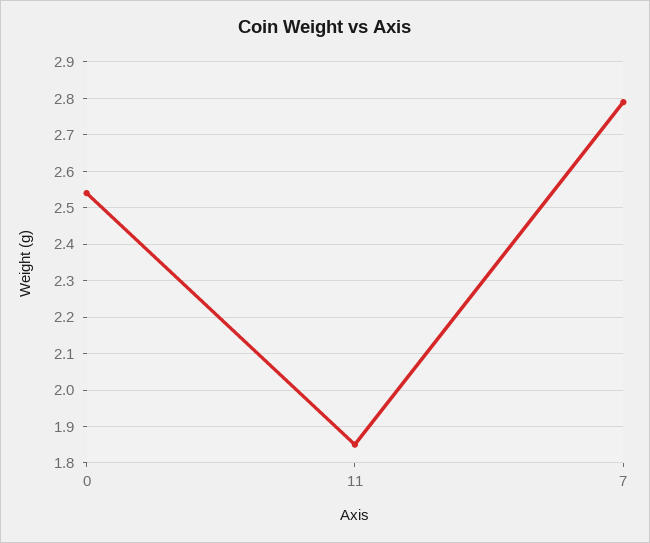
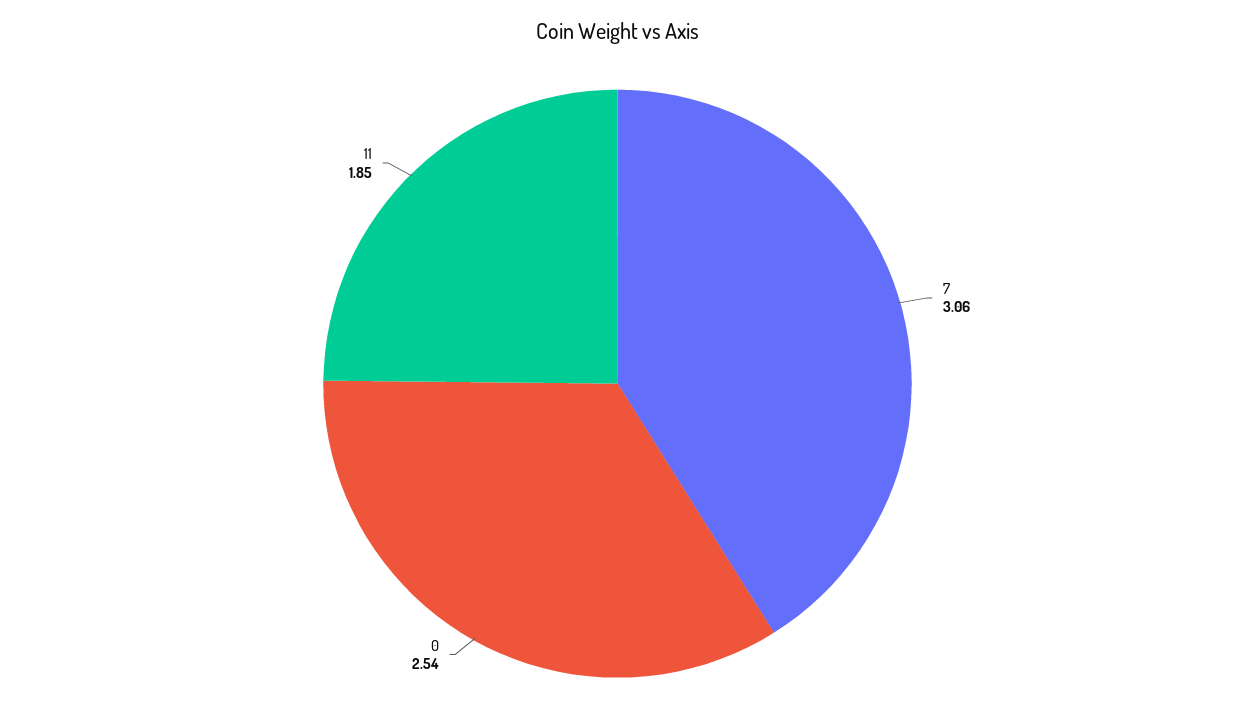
  {
    "0": 2.54,
    "11": 1.85,
-   "7": 2.8
+   "7": 3.06
  }

